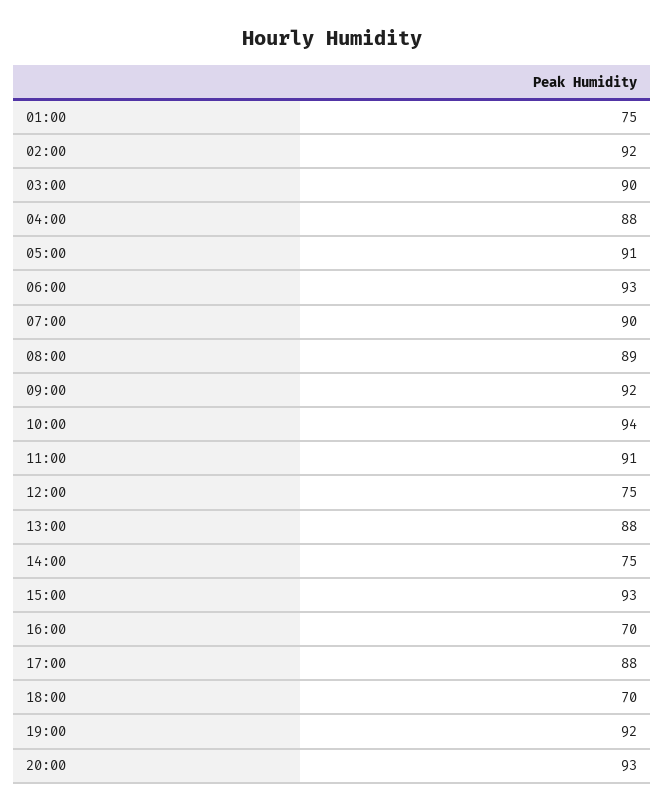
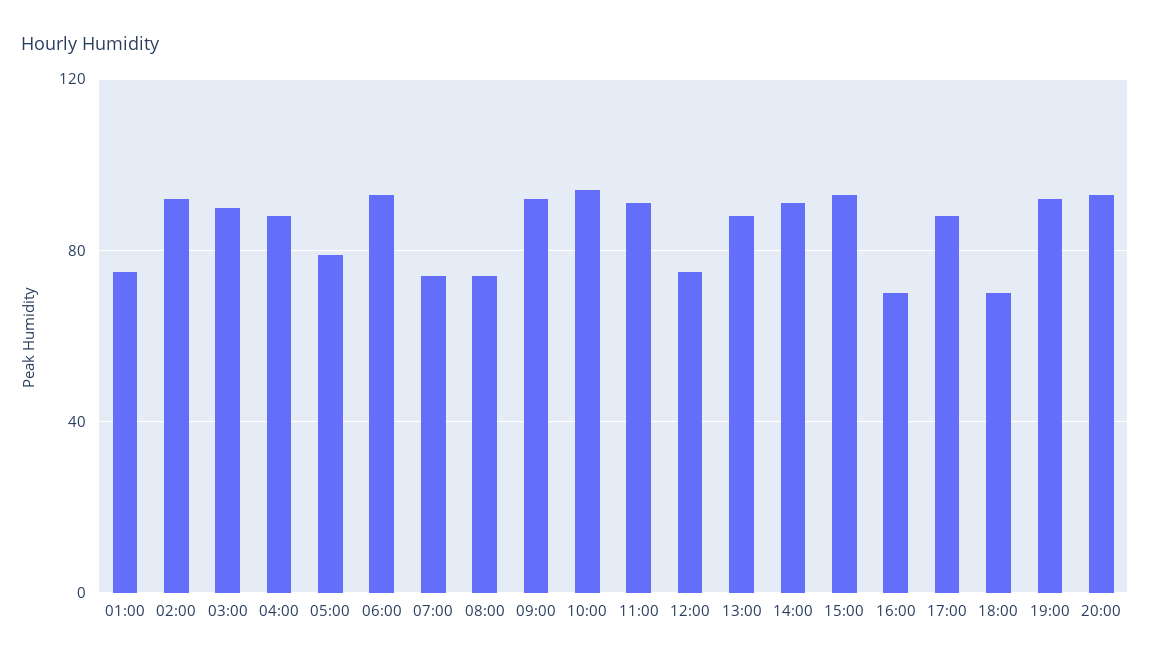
  {
    "01:00": 75,
    "02:00": 92,
    "03:00": 90,
    "04:00": 88,
-   "05:00": 91,
+   "05:00": 80,
    "06:00": 93,
-   "07:00": 90,
+   "07:00": 75,
-   "08:00": 89,
+   "08:00": 75,
    "09:00": 92,
    "10:00": 94,
    "11:00": 91,
    "12:00": 75,
    "13:00": 88,
-   "14:00": 75,
+   "14:00": 90,
    "15:00": 93,
    "16:00": 70,
    "17:00": 88,
    "18:00": 70,
    "19:00": 92,
    "20:00": 93
  }

